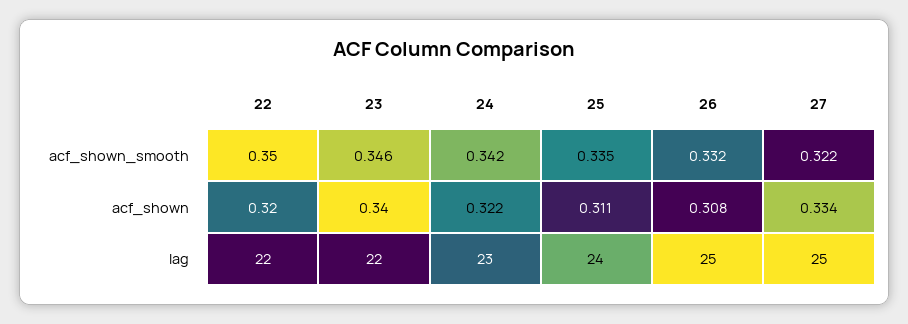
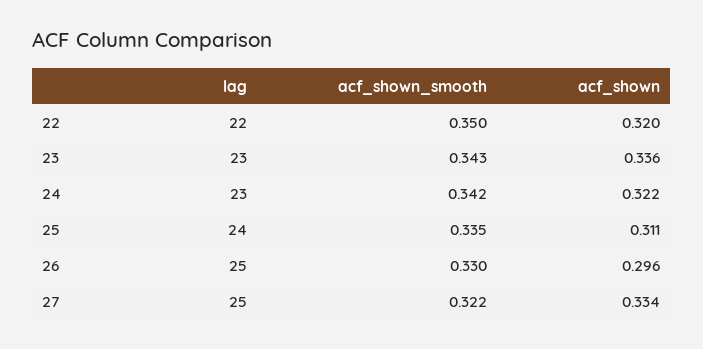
  {
    "22": {
      "acf_shown_smooth": 0.35,
      "acf_shown": 0.32,
      "lag": 22
    },
    "23": {
-     "acf_shown_smooth": 0.346,
+     "acf_shown_smooth": 0.343,
-     "acf_shown": 0.34,
+     "acf_shown": 0.336,
-     "lag": 22
+     "lag": 23
    },
    "24": {
      "acf_shown_smooth": 0.342,
      "acf_shown": 0.322,
      "lag": 23
    },
    "25": {
      "acf_shown_smooth": 0.335,
      "acf_shown": 0.311,
      "lag": 24
    },
    "26": {
-     "acf_shown_smooth": 0.332,
+     "acf_shown_smooth": 0.33,
-     "acf_shown": 0.308,
+     "acf_shown": 0.296,
      "lag": 25
    },
    "27": {
      "acf_shown_smooth": 0.322,
      "acf_shown": 0.334,
      "lag": 25
    }
  }

